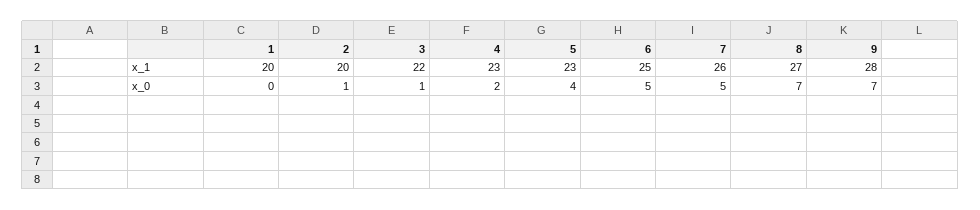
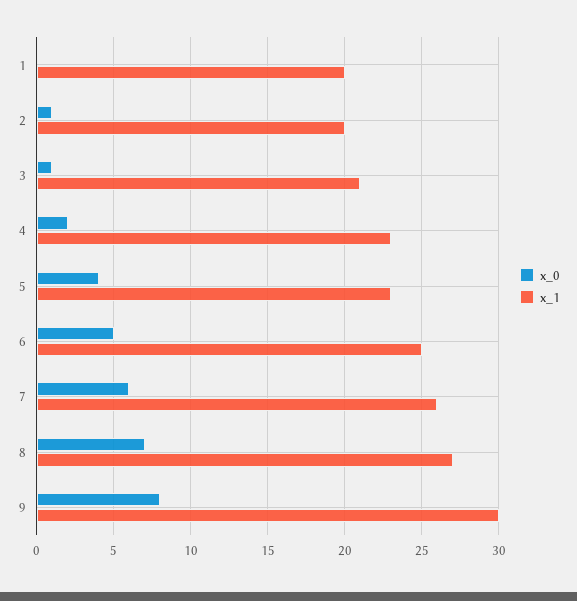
  {
    "x_1": {
      "1": 20,
      "2": 20,
-     "3": 22,
+     "3": 21,
      "4": 23,
      "5": 23,
      "6": 25,
      "7": 26,
      "8": 27,
-     "9": 28
+     "9": 30
    },
    "x_0": {
      "1": 0,
      "2": 1,
      "3": 1,
      "4": 2,
      "5": 4,
      "6": 5,
-     "7": 5,
+     "7": 6,
      "8": 7,
-     "9": 7
+     "9": 8
    }
  }

